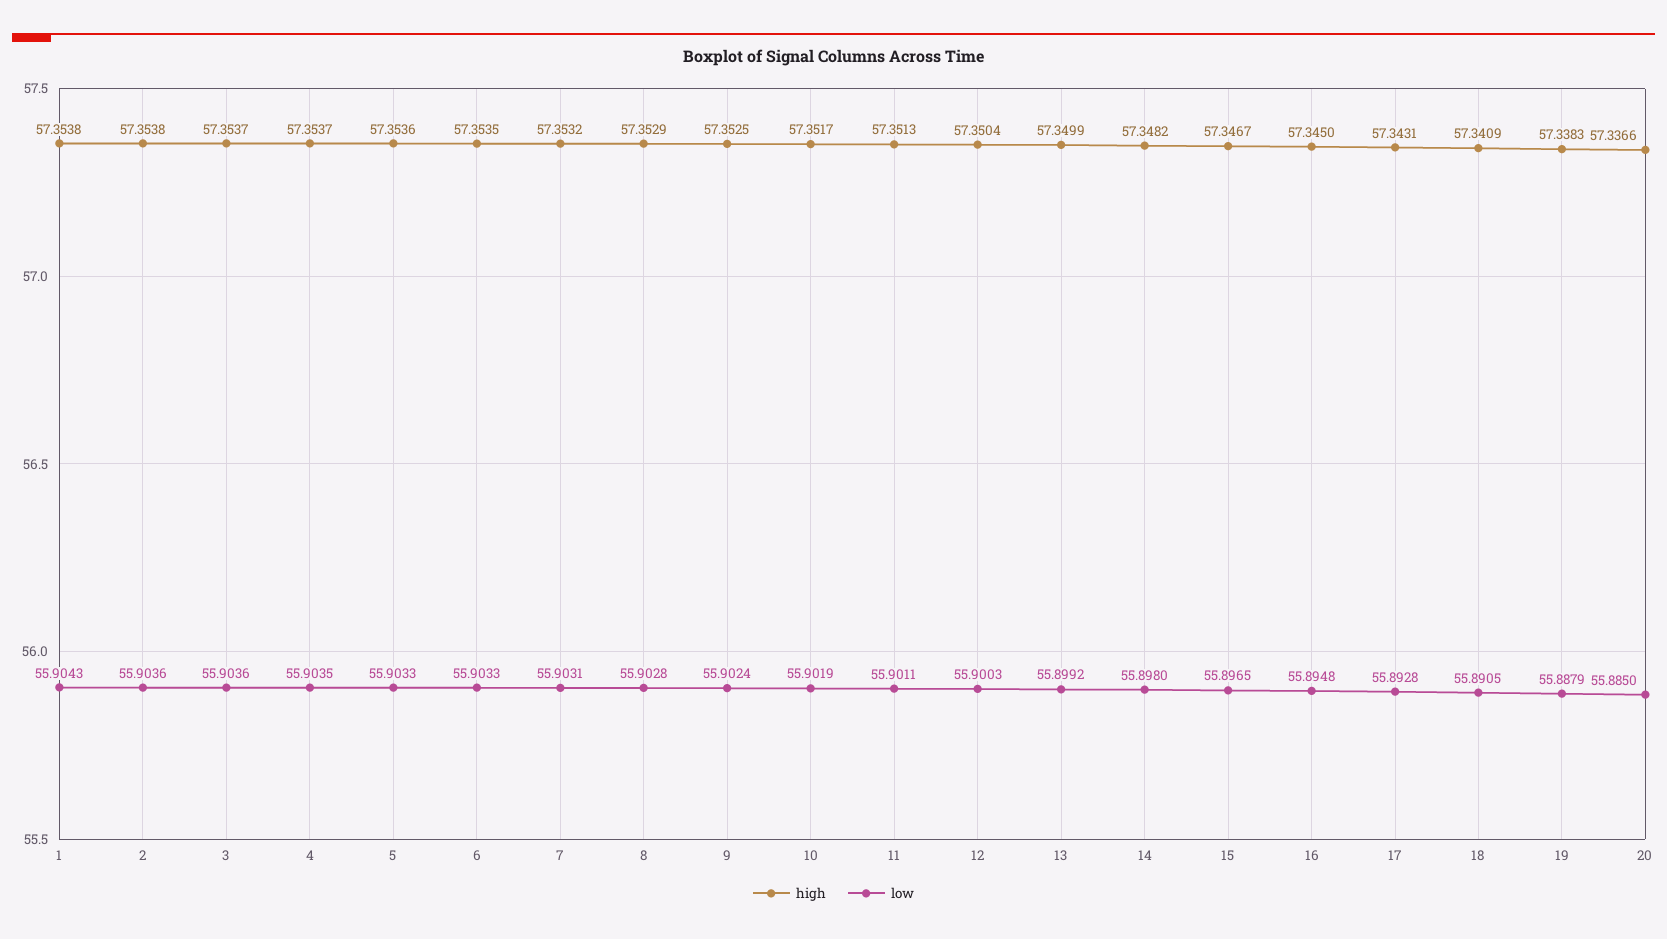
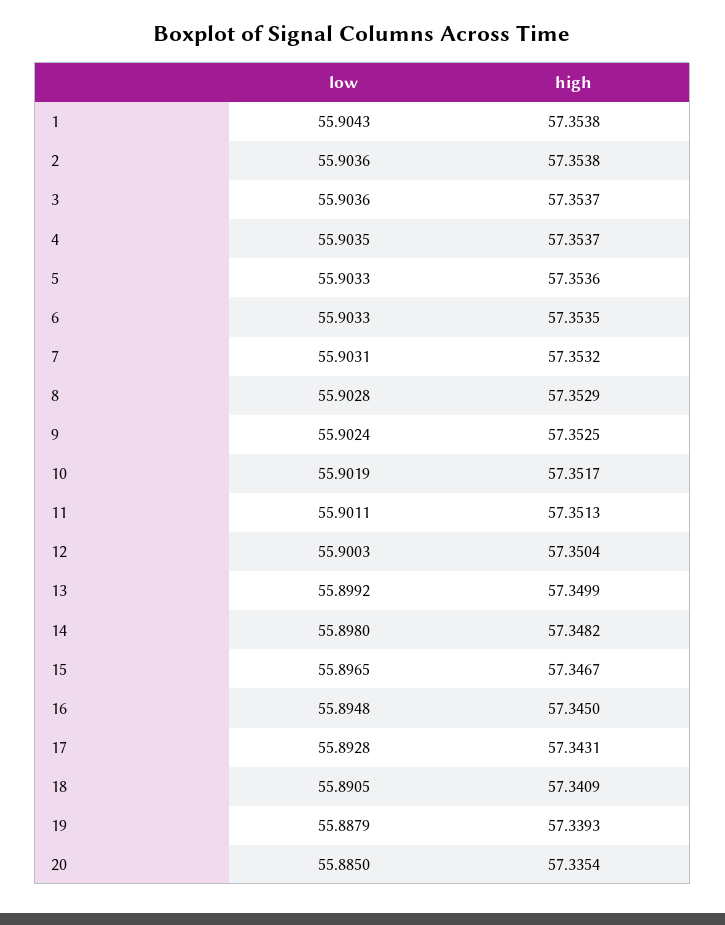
  {
    "high": {
      "1": 57.3538,
      "2": 57.3538,
      "3": 57.3537,
      "4": 57.3537,
      "5": 57.3536,
      "6": 57.3535,
      "7": 57.3532,
      "8": 57.3529,
      "9": 57.3525,
      "10": 57.3517,
      "11": 57.3513,
      "12": 57.3504,
      "13": 57.3499,
      "14": 57.3482,
      "15": 57.3467,
      "16": 57.345,
      "17": 57.3431,
      "18": 57.3409,
-     "19": 57.3383,
+     "19": 57.3393,
-     "20": 57.3366
+     "20": 57.3354
    },
    "low": {
      "1": 55.9043,
      "2": 55.9036,
      "3": 55.9036,
      "4": 55.9035,
      "5": 55.9033,
      "6": 55.9033,
      "7": 55.9031,
      "8": 55.9028,
      "9": 55.9024,
      "10": 55.9019,
      "11": 55.9011,
      "12": 55.9003,
      "13": 55.8992,
      "14": 55.898,
      "15": 55.8965,
      "16": 55.8948,
      "17": 55.8928,
      "18": 55.8905,
      "19": 55.8879,
      "20": 55.885
    }
  }

